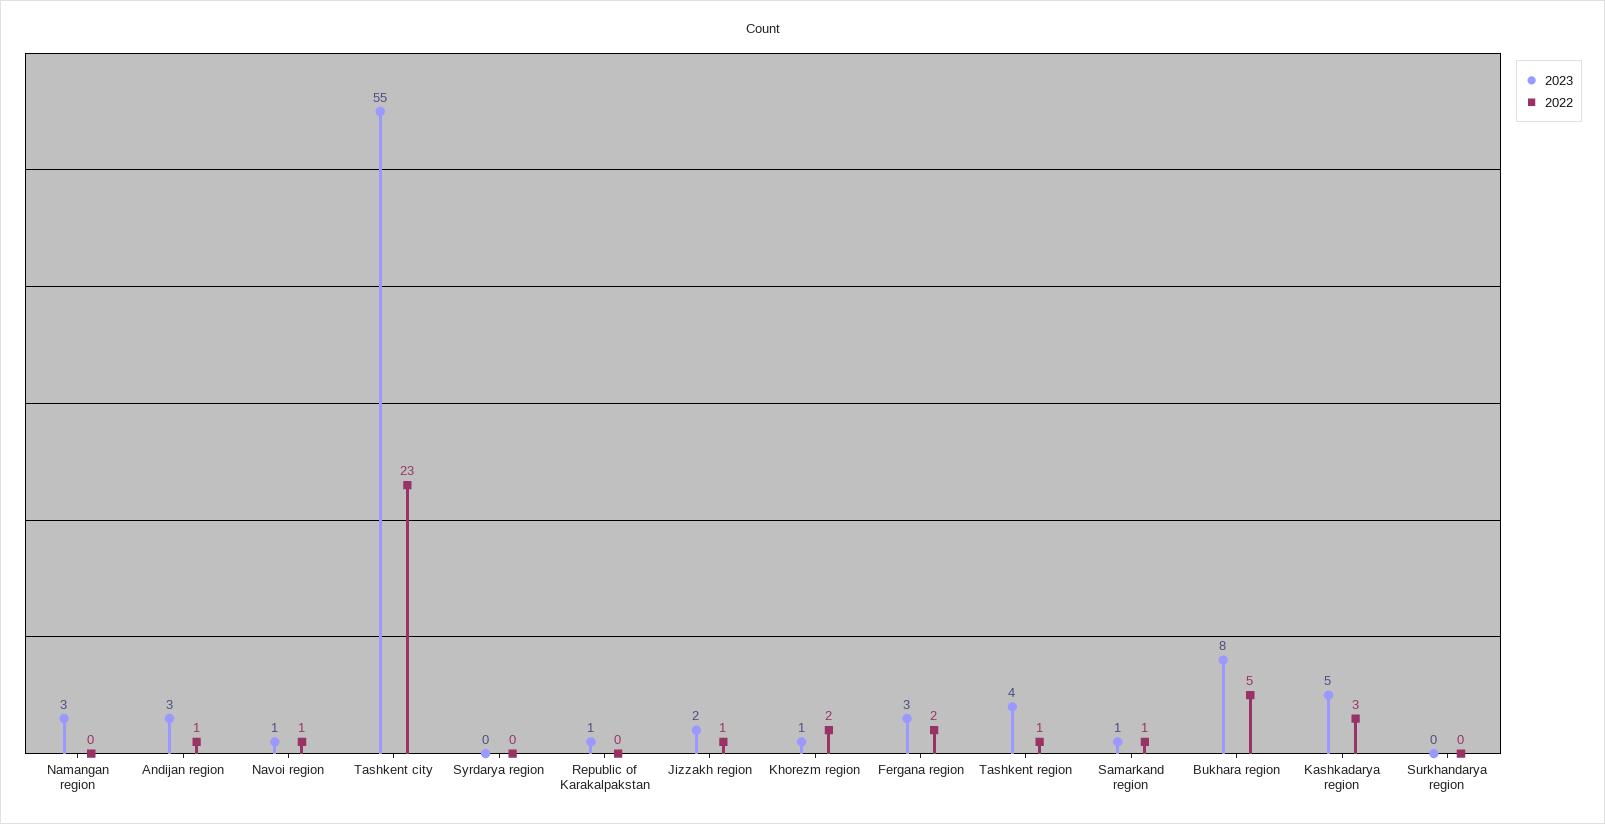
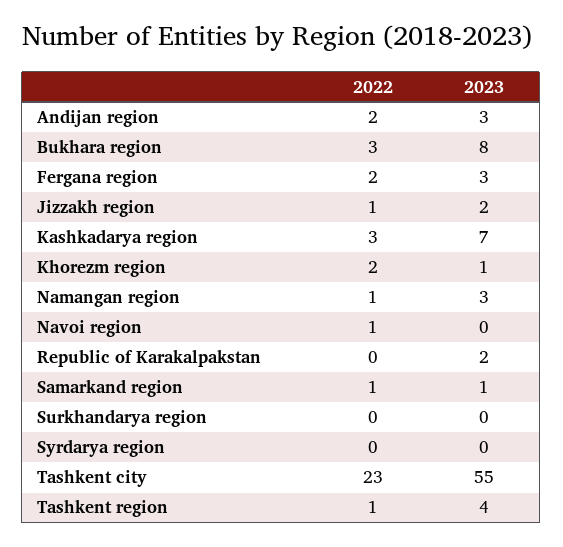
  {
    "2023": {
      "Namangan region": 3,
      "Andijan region": 3,
-     "Navoi region": 1,
+     "Navoi region": 0,
      "Tashkent city": 55,
      "Syrdarya region": 0,
-     "Republic of Karakalpakstan": 1,
+     "Republic of Karakalpakstan": 2,
      "Jizzakh region": 2,
      "Khorezm region": 1,
      "Fergana region": 3,
      "Tashkent region": 4,
      "Samarkand region": 1,
      "Bukhara region": 8,
-     "Kashkadarya region": 5,
+     "Kashkadarya region": 7,
      "Surkhandarya region": 0
    },
    "2022": {
-     "Namangan region": 0,
+     "Namangan region": 1,
-     "Andijan region": 1,
+     "Andijan region": 2,
      "Navoi region": 1,
      "Tashkent city": 23,
      "Syrdarya region": 0,
      "Republic of Karakalpakstan": 0,
      "Jizzakh region": 1,
      "Khorezm region": 2,
      "Fergana region": 2,
      "Tashkent region": 1,
      "Samarkand region": 1,
-     "Bukhara region": 5,
+     "Bukhara region": 3,
      "Kashkadarya region": 3,
      "Surkhandarya region": 0
    }
  }

